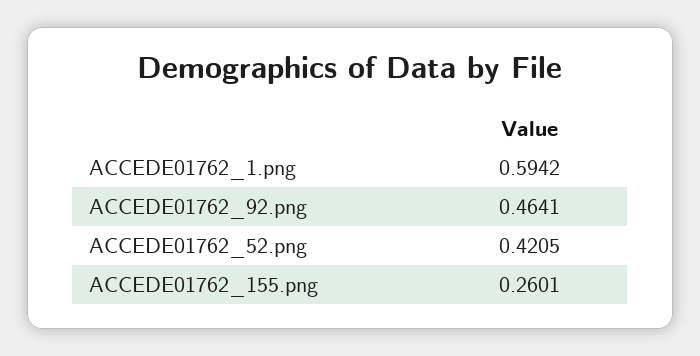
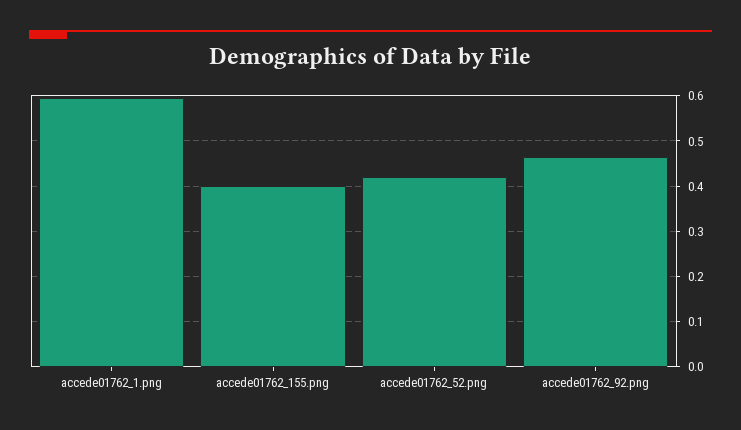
  {
    "ACCEDE01762_1.png": 0.5942,
    "ACCEDE01762_92.png": 0.4641,
    "ACCEDE01762_52.png": 0.4205,
-   "ACCEDE01762_155.png": 0.2601
+   "ACCEDE01762_155.png": 0.4
  }

